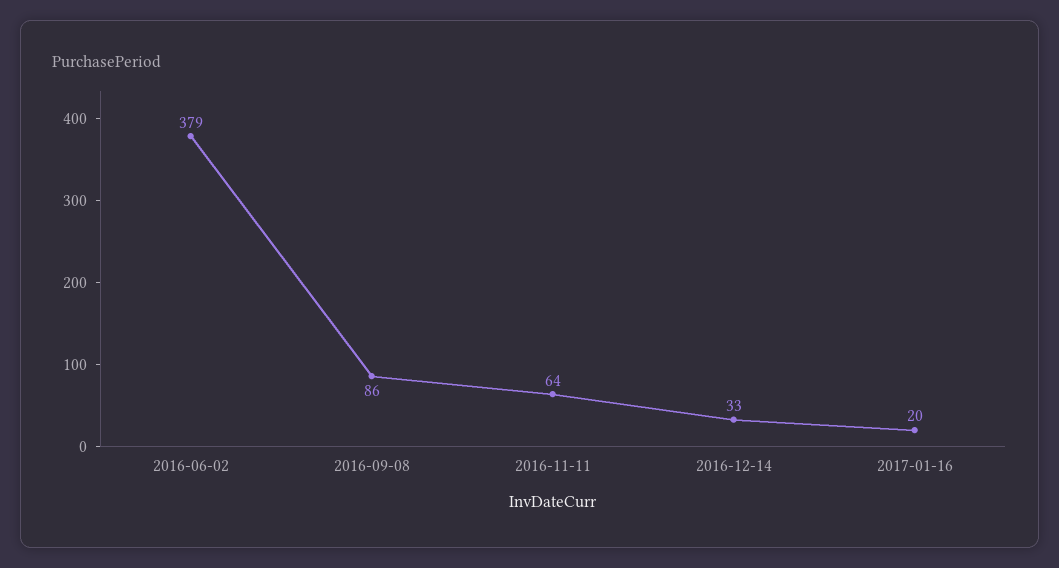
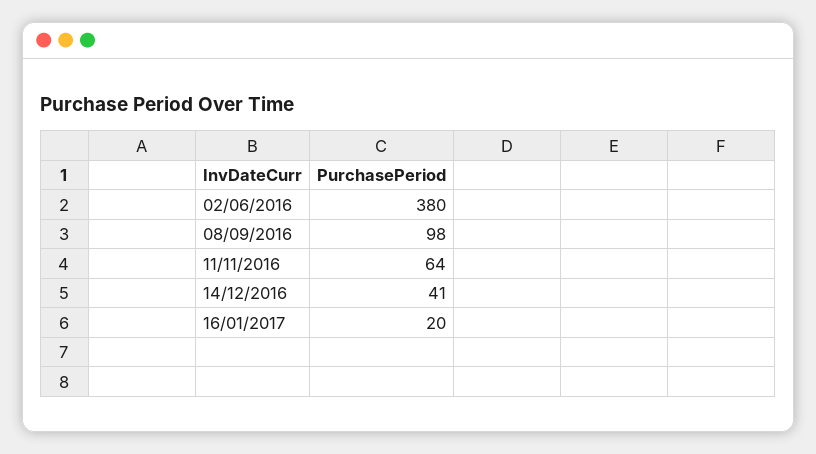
  {
-   "2016-06-02": 379,
+   "2016-06-02": 380,
-   "2016-09-08": 86,
+   "2016-09-08": 98,
    "2016-11-11": 64,
-   "2016-12-14": 33,
+   "2016-12-14": 41,
    "2017-01-16": 20
  }

